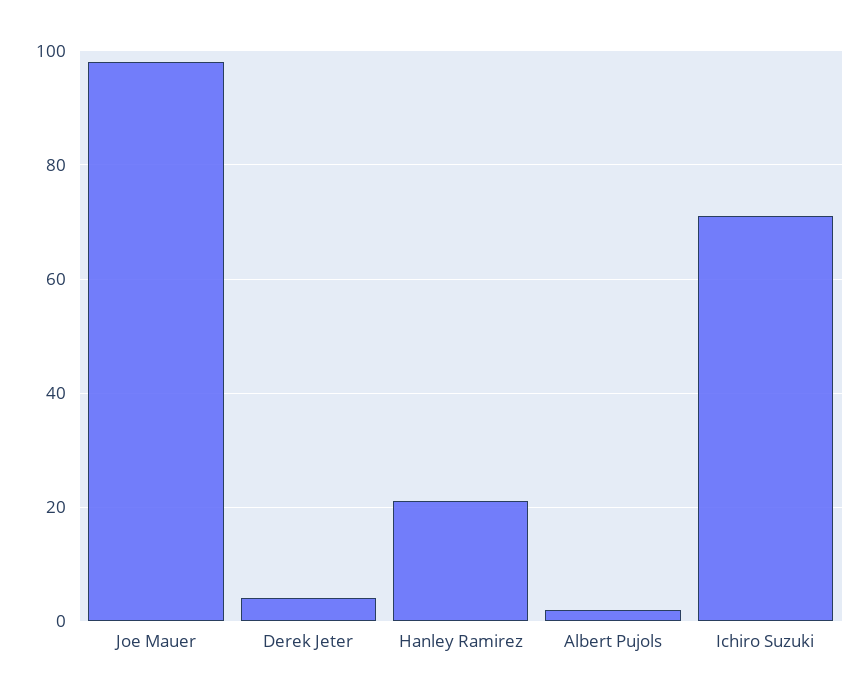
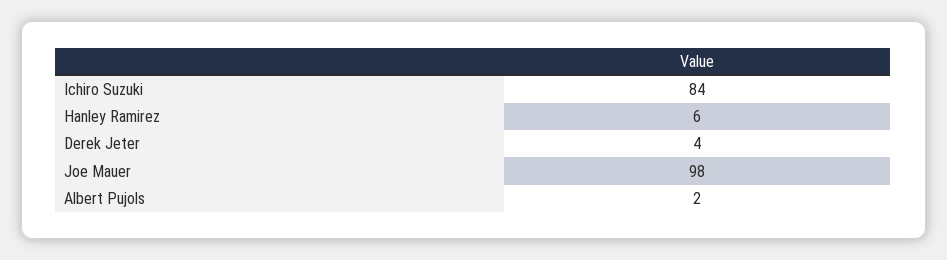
  {
    "Joe Mauer": 98,
    "Derek Jeter": 4,
-   "Hanley Ramirez": 20,
+   "Hanley Ramirez": 6,
    "Albert Pujols": 2,
-   "Ichiro Suzuki": 70
+   "Ichiro Suzuki": 84
  }

